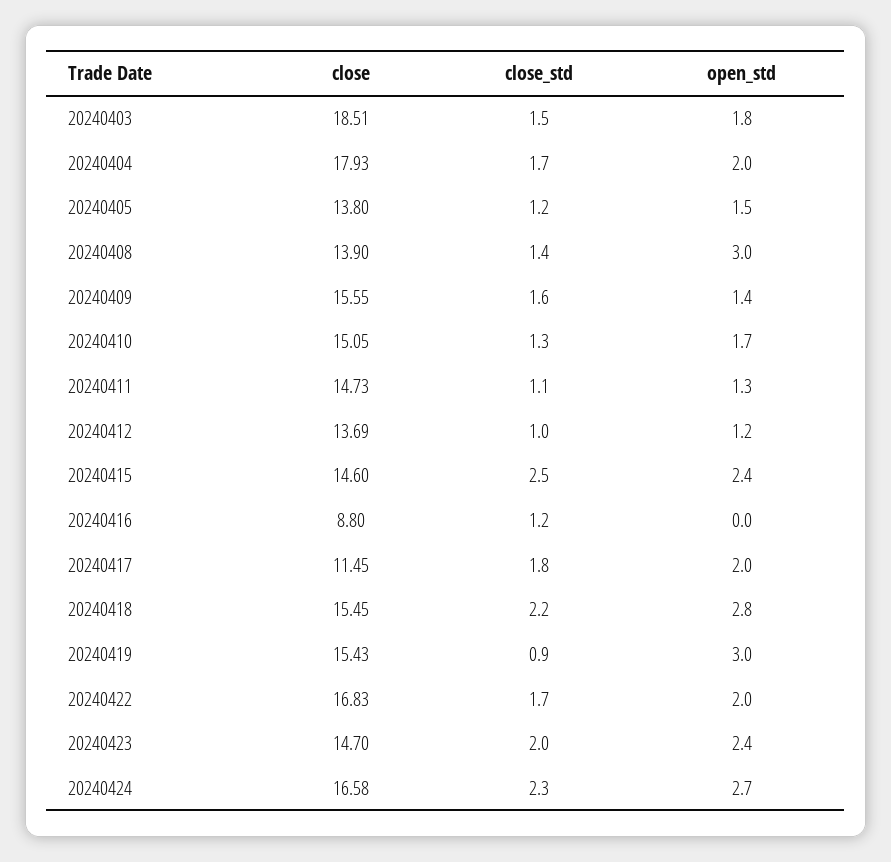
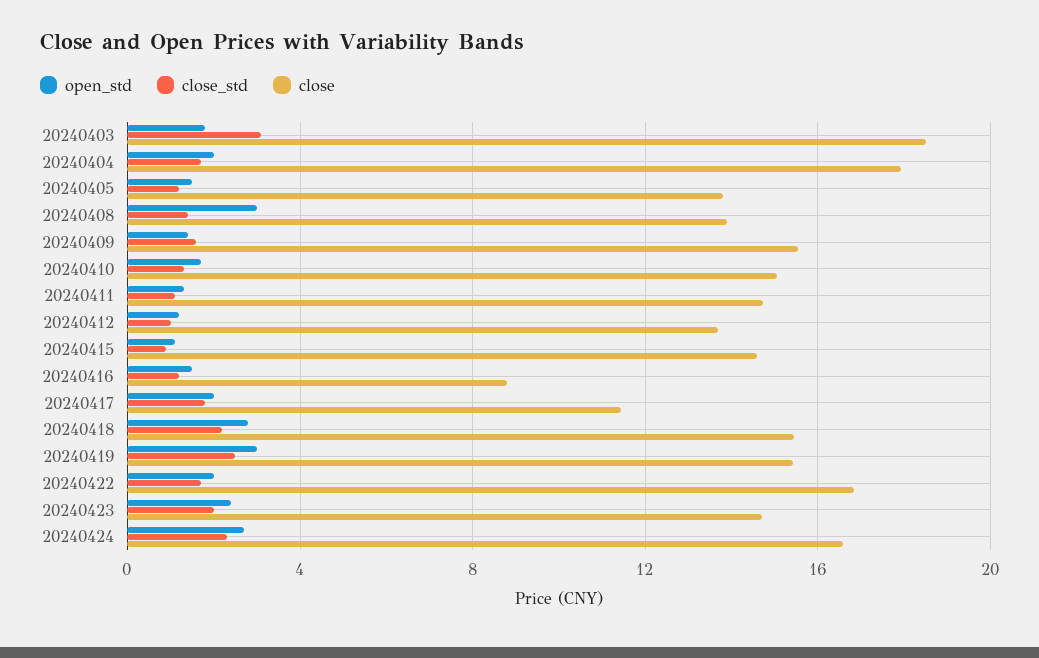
  {
    "close": {
      "20240403": 18.51,
      "20240404": 17.93,
      "20240405": 13.8,
      "20240408": 13.9,
      "20240409": 15.55,
      "20240410": 15.05,
      "20240411": 14.73,
      "20240412": 13.69,
      "20240415": 14.6,
      "20240416": 8.8,
      "20240417": 11.45,
      "20240418": 15.45,
      "20240419": 15.43,
      "20240422": 16.83,
      "20240423": 14.7,
      "20240424": 16.58
    },
    "close_std": {
-     "20240403": 1.5,
+     "20240403": 3,
      "20240404": 1.7,
      "20240405": 1.2,
      "20240408": 1.4,
      "20240409": 1.6,
      "20240410": 1.3,
      "20240411": 1.1,
      "20240412": 1,
-     "20240415": 2.5,
+     "20240415": 1,
      "20240416": 1.2,
      "20240417": 1.8,
      "20240418": 2.2,
-     "20240419": 0.9,
+     "20240419": 2.5,
      "20240422": 1.7,
      "20240423": 2,
      "20240424": 2.3
    },
    "open_std": {
      "20240403": 1.8,
      "20240404": 2,
      "20240405": 1.5,
      "20240408": 3,
      "20240409": 1.4,
      "20240410": 1.7,
      "20240411": 1.3,
      "20240412": 1.2,
-     "20240415": 2.4,
+     "20240415": 1,
-     "20240416": 0,
+     "20240416": 1.5,
      "20240417": 2,
      "20240418": 2.8,
      "20240419": 3,
      "20240422": 2,
      "20240423": 2.4,
      "20240424": 2.7
    }
  }

